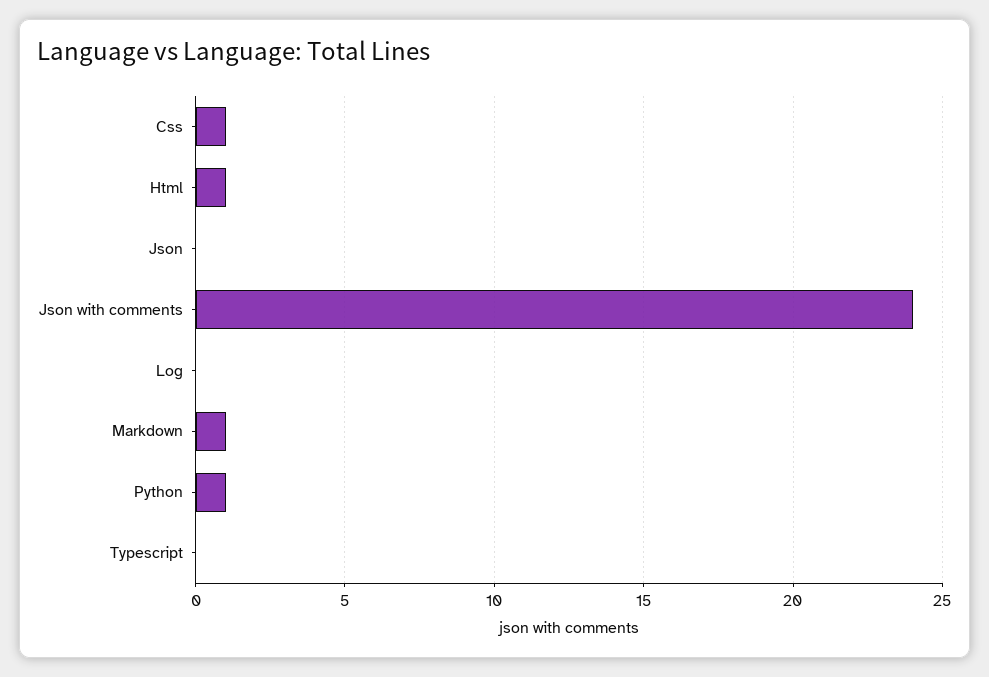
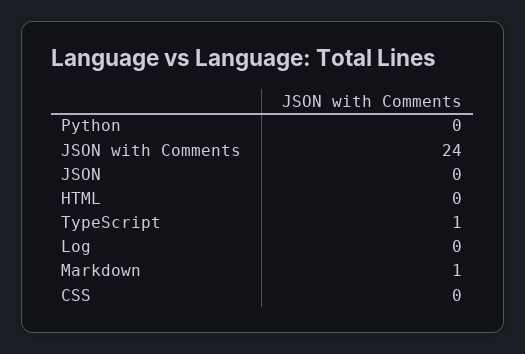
  {
-   "Css": 1,
+   "Css": 0,
-   "Html": 1,
+   "Html": 0,
    "Json": 0,
    "Json with comments": 24,
    "Log": 0,
    "Markdown": 1,
-   "Python": 1,
+   "Python": 0,
-   "Typescript": 0
+   "Typescript": 1
  }

